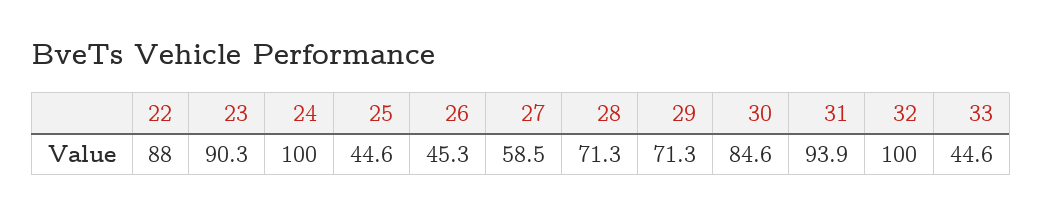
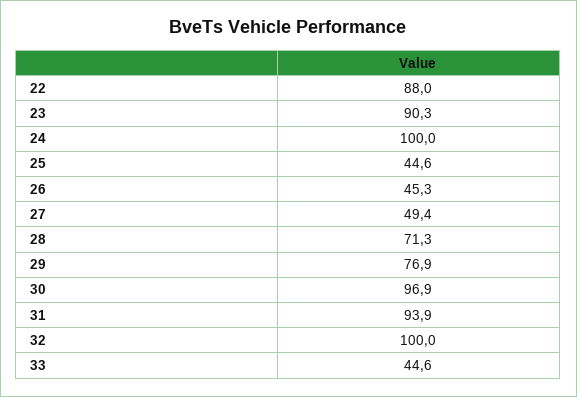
  {
    "22": 88,
    "23": 90.3,
    "24": 100,
    "25": 44.6,
    "26": 45.3,
-   "27": 58.5,
+   "27": 49.4,
    "28": 71.3,
-   "29": 71.3,
+   "29": 76.9,
-   "30": 84.6,
+   "30": 96.9,
    "31": 93.9,
    "32": 100,
    "33": 44.6
  }

